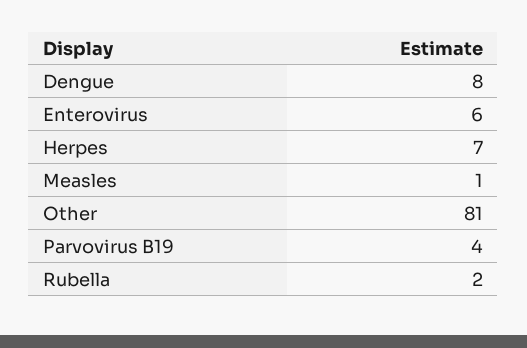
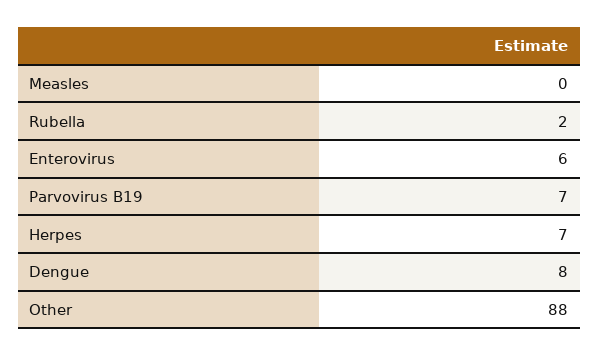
  {
    "Dengue": 8,
    "Enterovirus": 6,
    "Herpes": 7,
-   "Measles": 1,
+   "Measles": 0,
-   "Other": 81,
+   "Other": 88,
-   "Parvovirus B19": 4,
+   "Parvovirus B19": 7,
    "Rubella": 2
  }

